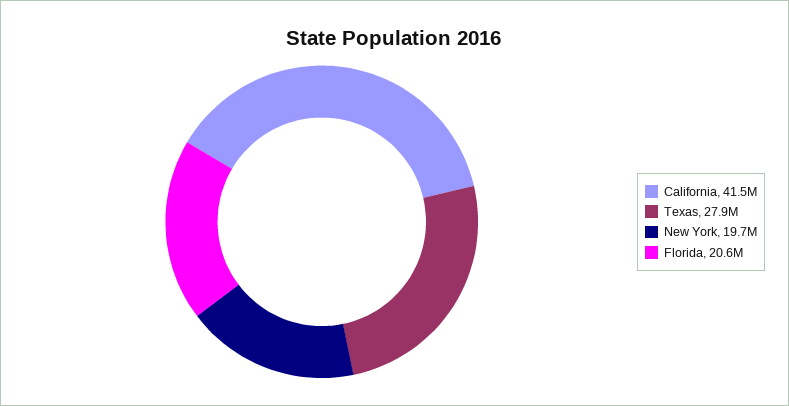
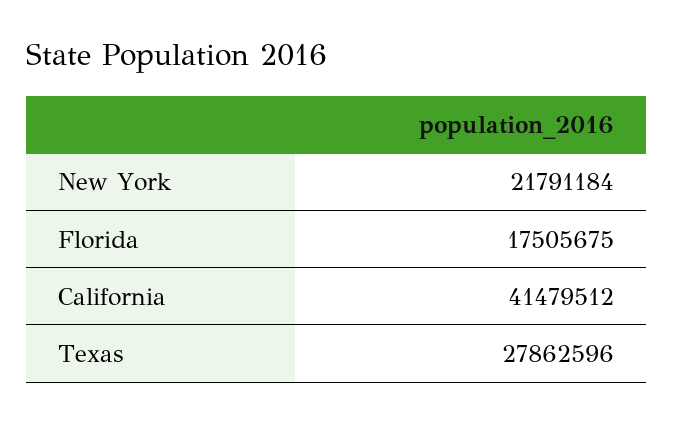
  {
    "California": 41479512,
    "Texas": 27862596,
-   "New York": 19700000,
+   "New York": 21791184,
-   "Florida": 20600000
+   "Florida": 17505675
  }

